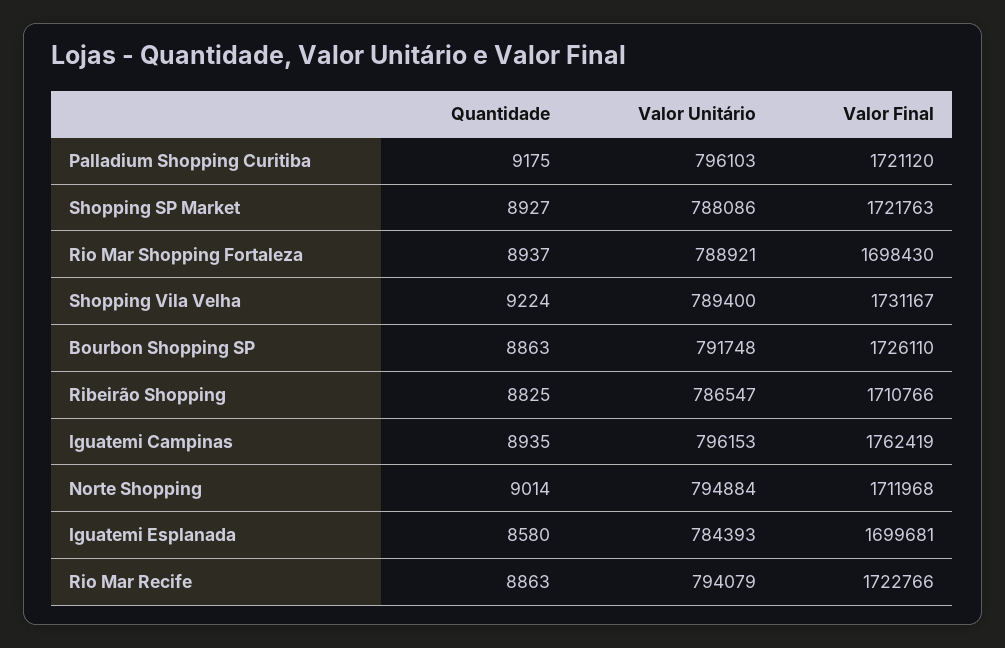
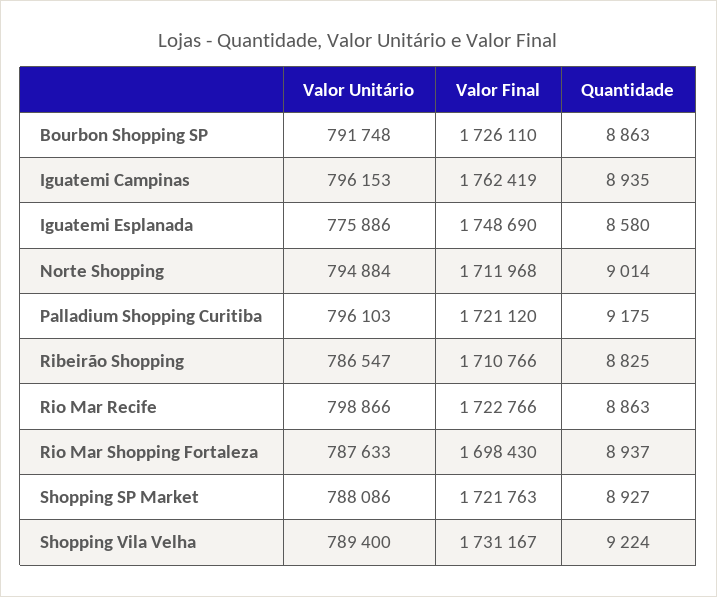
  {
    "Quantidade": {
      "Palladium Shopping Curitiba": 9175,
      "Shopping SP Market": 8927,
      "Rio Mar Shopping Fortaleza": 8937,
      "Shopping Vila Velha": 9224,
      "Bourbon Shopping SP": 8863,
      "Ribeirão Shopping": 8825,
      "Iguatemi Campinas": 8935,
      "Norte Shopping": 9014,
      "Iguatemi Esplanada": 8580,
      "Rio Mar Recife": 8863
    },
    "Valor Unitário": {
      "Palladium Shopping Curitiba": 796103,
      "Shopping SP Market": 788086,
-     "Rio Mar Shopping Fortaleza": 788921,
+     "Rio Mar Shopping Fortaleza": 787633,
      "Shopping Vila Velha": 789400,
      "Bourbon Shopping SP": 791748,
      "Ribeirão Shopping": 786547,
      "Iguatemi Campinas": 796153,
      "Norte Shopping": 794884,
-     "Iguatemi Esplanada": 784393,
+     "Iguatemi Esplanada": 775886,
-     "Rio Mar Recife": 794079
+     "Rio Mar Recife": 798866
    },
    "Valor Final": {
      "Palladium Shopping Curitiba": 1721120,
      "Shopping SP Market": 1721763,
      "Rio Mar Shopping Fortaleza": 1698430,
      "Shopping Vila Velha": 1731167,
      "Bourbon Shopping SP": 1726110,
      "Ribeirão Shopping": 1710766,
      "Iguatemi Campinas": 1762419,
      "Norte Shopping": 1711968,
-     "Iguatemi Esplanada": 1699681,
+     "Iguatemi Esplanada": 1748690,
      "Rio Mar Recife": 1722766
    }
  }

